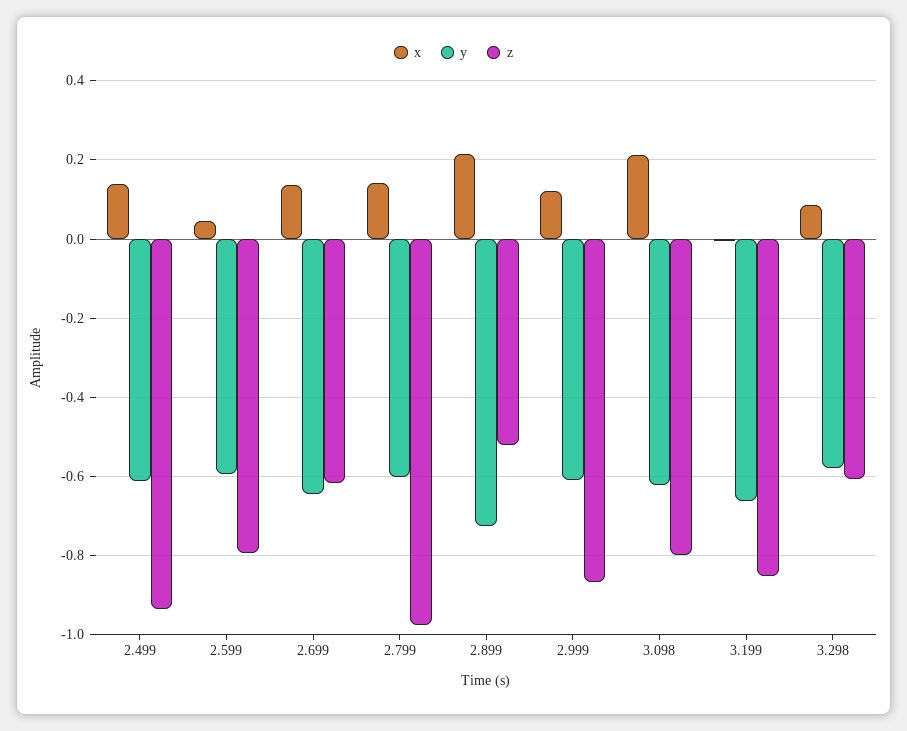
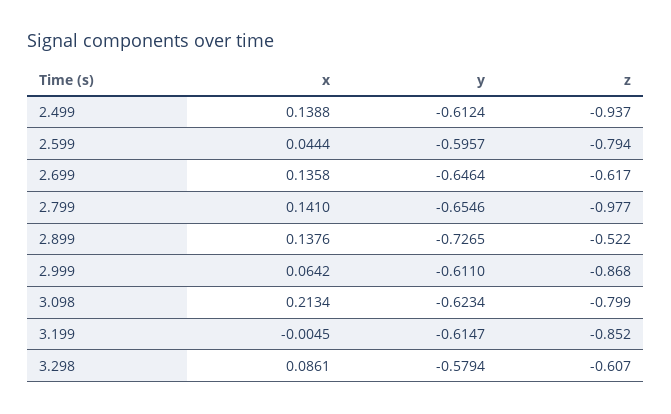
  {
    "x": {
      "2.499": 0.1388,
      "2.599": 0.0444,
      "2.699": 0.1358,
      "2.799": 0.141,
-     "2.899": 0.22,
+     "2.899": 0.1376,
-     "2.999": 0.12,
+     "2.999": 0.0642,
      "3.098": 0.2134,
      "3.199": -0.0045,
      "3.298": 0.0861
    },
    "y": {
      "2.499": -0.6124,
      "2.599": -0.5957,
      "2.699": -0.6464,
-     "2.799": -0.6,
+     "2.799": -0.6546,
      "2.899": -0.7265,
      "2.999": -0.611,
      "3.098": -0.6234,
-     "3.199": -0.66,
+     "3.199": -0.6147,
      "3.298": -0.5794
    },
    "z": {
      "2.499": -0.937,
      "2.599": -0.794,
      "2.699": -0.617,
      "2.799": -0.977,
      "2.899": -0.522,
      "2.999": -0.868,
      "3.098": -0.799,
      "3.199": -0.852,
      "3.298": -0.607
    }
  }

